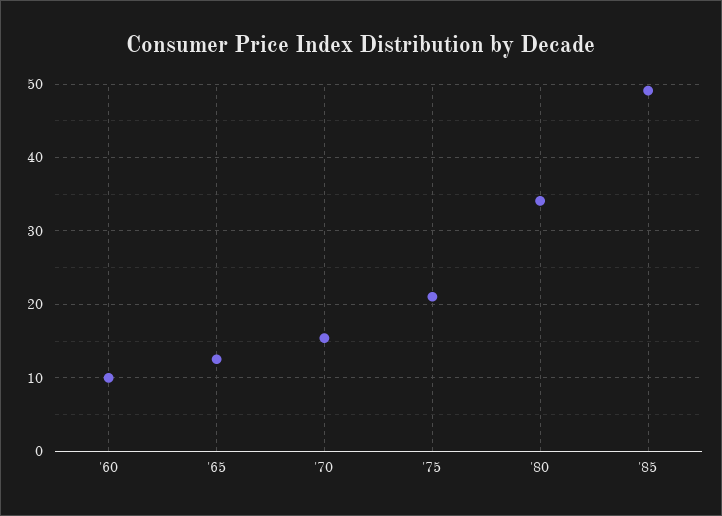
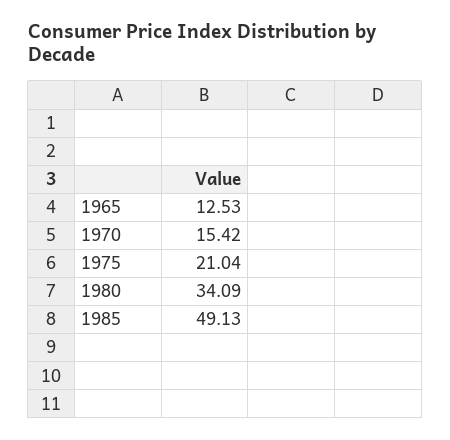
  {
-   "'60": 10,
    "'65": 12.53,
    "'70": 15.42,
    "'75": 21.04,
    "'80": 34.09,
    "'85": 49.13
  }

